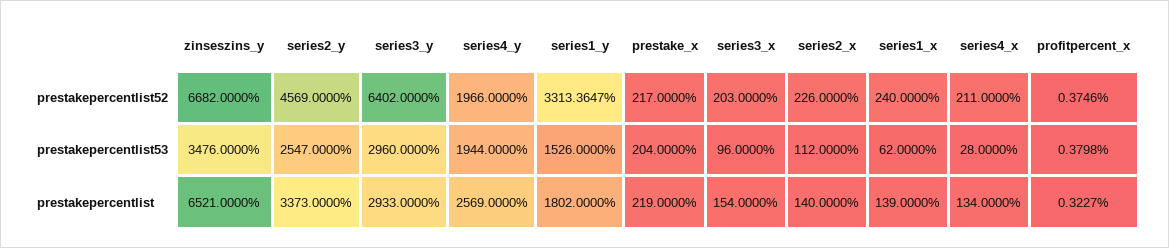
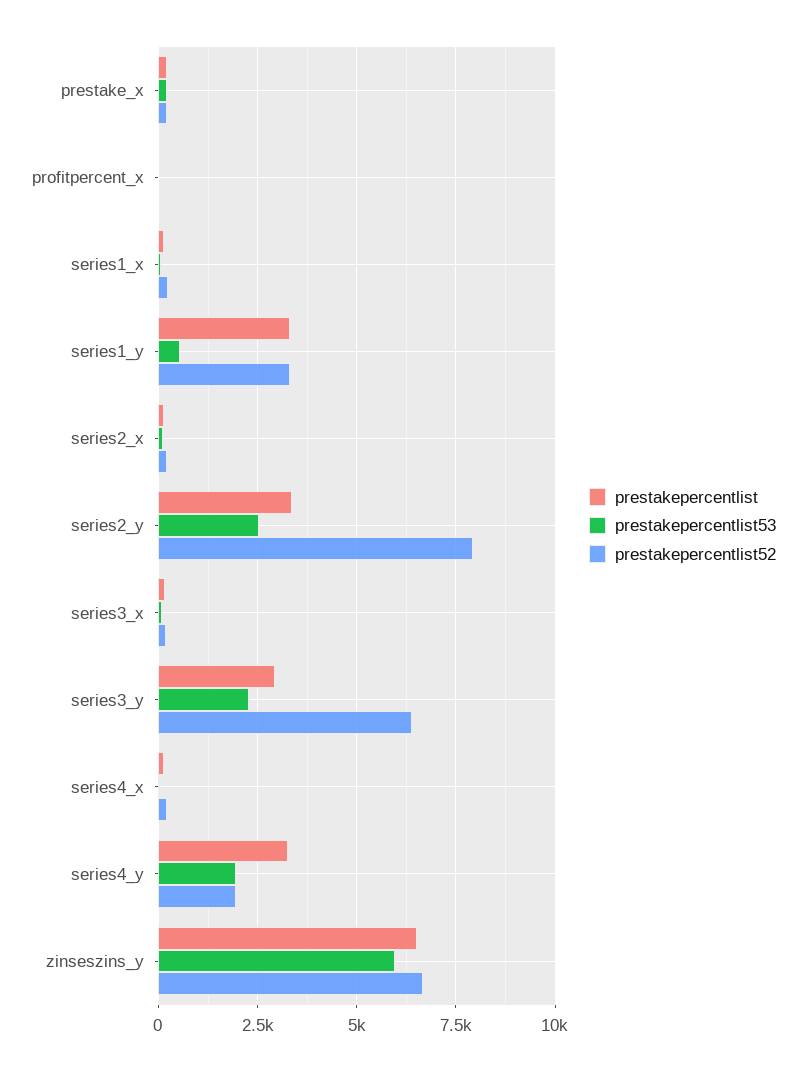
  {
    "prestakepercentlist52": {
      "zinseszins_y": 6682,
-     "series2_y": 4569,
+     "series2_y": 8000,
      "series3_y": 6402,
      "series4_y": 1966,
      "series1_y": 3313.3647,
      "prestake_x": 217,
      "series3_x": 203,
      "series2_x": 226,
      "series1_x": 240,
      "series4_x": 211,
      "profitpercent_x": 0.3746
    },
    "prestakepercentlist53": {
-     "zinseszins_y": 3476,
+     "zinseszins_y": 6000,
      "series2_y": 2547,
-     "series3_y": 2960,
+     "series3_y": 2250,
      "series4_y": 1944,
-     "series1_y": 1526,
+     "series1_y": 500,
      "prestake_x": 204,
      "series3_x": 96,
      "series2_x": 112,
      "series1_x": 62,
      "series4_x": 28,
      "profitpercent_x": 0.3798
    },
    "prestakepercentlist": {
      "zinseszins_y": 6521,
      "series2_y": 3373,
      "series3_y": 2933,
-     "series4_y": 2569,
+     "series4_y": 3250,
-     "series1_y": 1802,
+     "series1_y": 3250,
      "prestake_x": 219,
      "series3_x": 154,
      "series2_x": 140,
      "series1_x": 139,
      "series4_x": 134,
      "profitpercent_x": 0.3227
    }
  }

